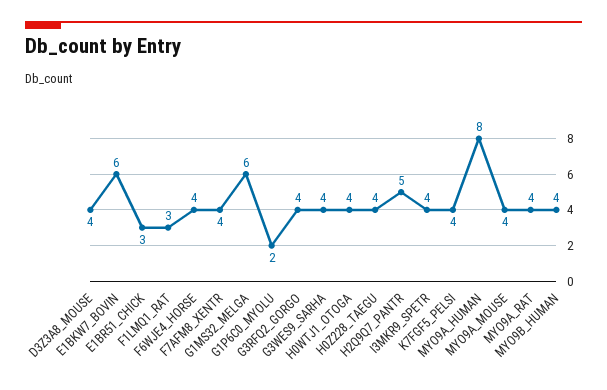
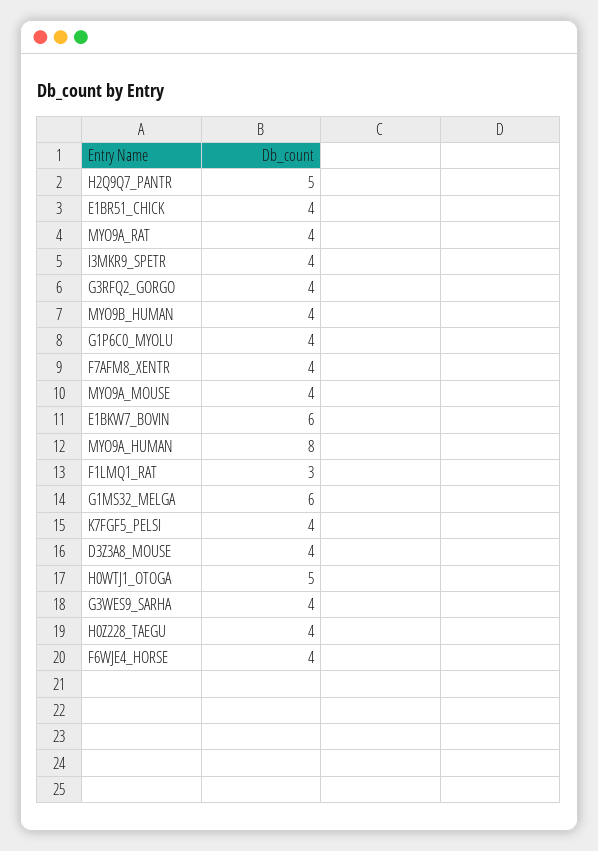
  {
    "D3Z3A8_MOUSE": 4,
    "E1BKW7_BOVIN": 6,
-   "E1BR51_CHICK": 3,
+   "E1BR51_CHICK": 4,
    "F1LMQ1_RAT": 3,
    "F6WJE4_HORSE": 4,
    "F7AFM8_XENTR": 4,
    "G1MS32_MELGA": 6,
-   "G1P6C0_MYOLU": 2,
+   "G1P6C0_MYOLU": 4,
    "G3RFQ2_GORGO": 4,
    "G3WES9_SARHA": 4,
-   "H0WTJ1_OTOGA": 4,
+   "H0WTJ1_OTOGA": 5,
    "H0Z228_TAEGU": 4,
    "H2Q9Q7_PANTR": 5,
    "I3MKR9_SPETR": 4,
    "K7FGF5_PELSI": 4,
    "MYO9A_HUMAN": 8,
    "MYO9A_MOUSE": 4,
    "MYO9A_RAT": 4,
    "MYO9B_HUMAN": 4
  }

